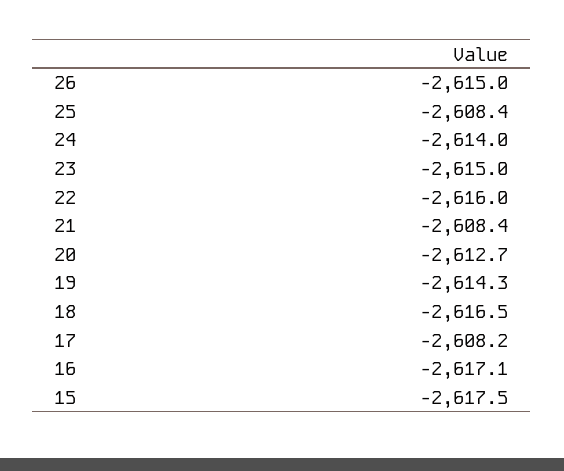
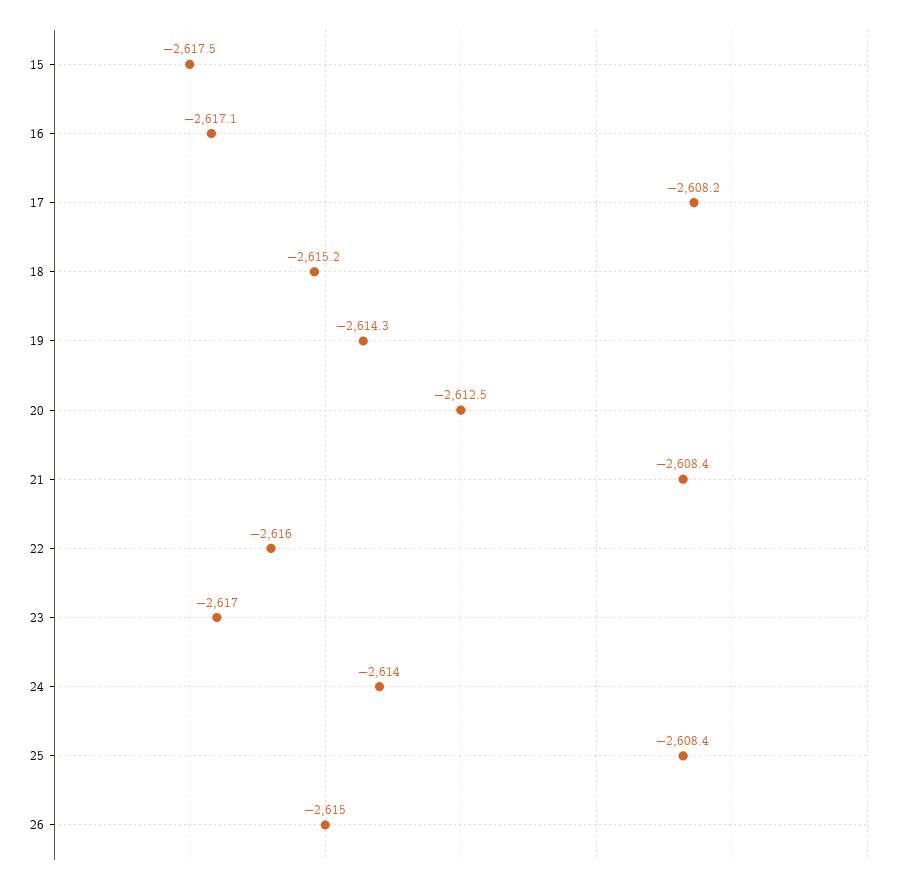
  {
    "26": -2615,
    "25": -2608.4,
    "24": -2614,
-   "23": -2615,
+   "23": -2617,
    "22": -2616,
    "21": -2608.4,
-   "20": -2612.7,
+   "20": -2612.5,
    "19": -2614.3,
-   "18": -2616.5,
+   "18": -2615.2,
    "17": -2608.2,
    "16": -2617.1,
    "15": -2617.5
  }

